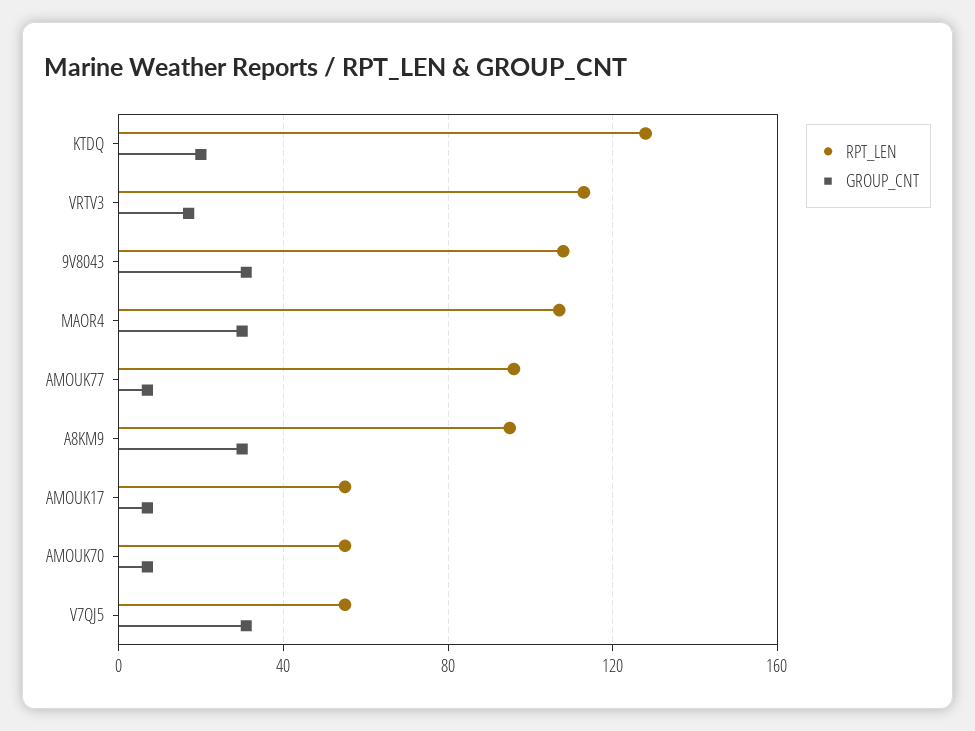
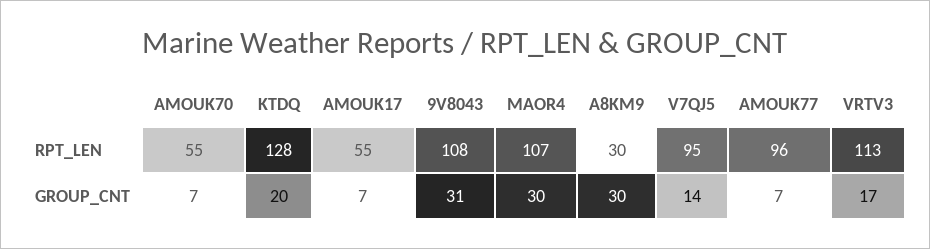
  {
    "RPT_LEN": {
      "KTDQ": 128,
      "VRTV3": 113,
      "9V8043": 108,
      "MAOR4": 107,
      "AMOUK77": 96,
-     "A8KM9": 95,
+     "A8KM9": 30,
      "AMOUK17": 55,
      "AMOUK70": 55,
-     "V7QJ5": 55
+     "V7QJ5": 95
    },
    "GROUP_CNT": {
      "KTDQ": 20,
      "VRTV3": 17,
      "9V8043": 31,
      "MAOR4": 30,
      "AMOUK77": 7,
      "A8KM9": 30,
      "AMOUK17": 7,
      "AMOUK70": 7,
-     "V7QJ5": 30
+     "V7QJ5": 14
    }
  }

